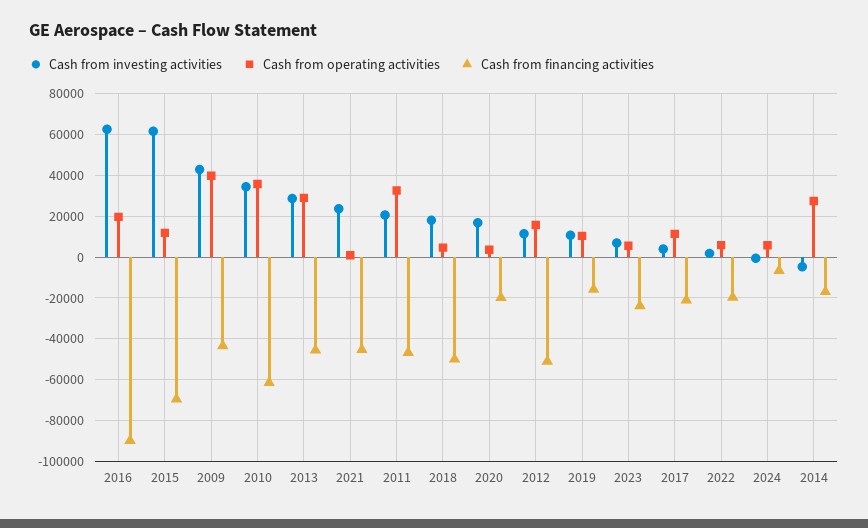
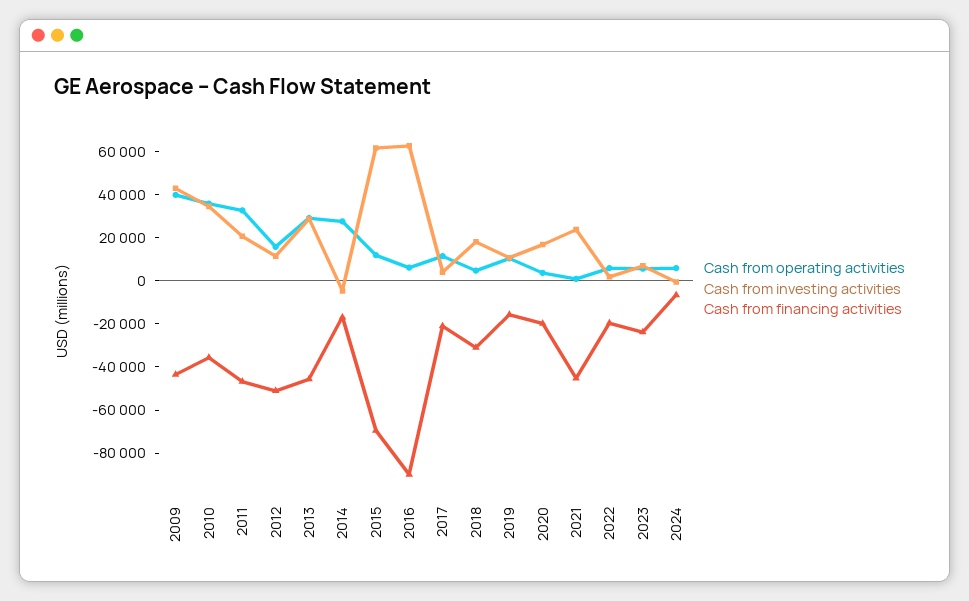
  {
    "Cash from investing activities": {
      "2016": 65000,
      "2015": 60000,
      "2009": 45000,
      "2010": 35000,
      "2013": 30000,
      "2021": 25000,
      "2011": 20000,
      "2018": 20000,
      "2020": 15000,
      "2012": 10000,
      "2019": 10000,
      "2023": 5000,
      "2017": 5000,
      "2022": 0,
      "2024": 0,
      "2014": -5000
    },
    "Cash from operating activities": {
-     "2016": 20000,
+     "2016": 5000,
      "2015": 10000,
      "2009": 40000,
      "2010": 35000,
      "2013": 30000,
      "2021": 0,
      "2011": 35000,
      "2018": 5000,
      "2020": 5000,
      "2012": 15000,
      "2019": 10000,
      "2023": 5000,
      "2017": 10000,
      "2022": 5000,
      "2024": 5000,
      "2014": 30000
    },
    "Cash from financing activities": {
      "2016": -90000,
      "2015": -70000,
      "2009": -45000,
-     "2010": -60000,
+     "2010": -35000,
      "2013": -45000,
      "2021": -45000,
      "2011": -45000,
-     "2018": -50000,
+     "2018": -30000,
      "2020": -20000,
      "2012": -50000,
      "2019": -15000,
      "2023": -25000,
      "2017": -20000,
      "2022": -20000,
      "2024": -5000,
      "2014": -15000
    }
  }

